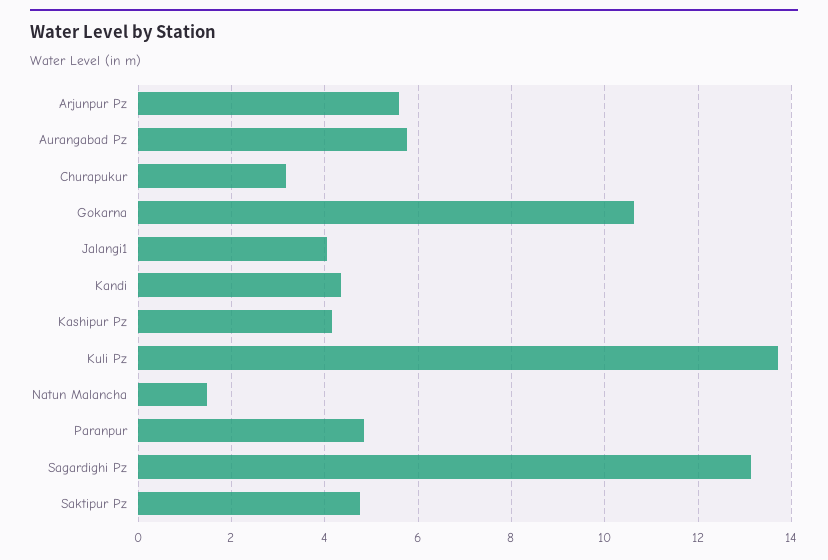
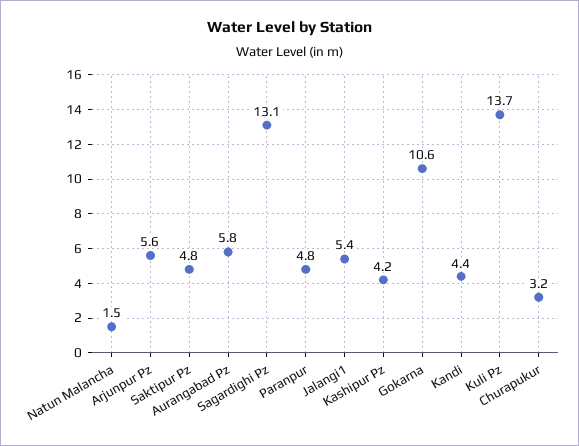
  {
    "Arjunpur Pz": 5.6,
    "Aurangabad Pz": 5.8,
    "Churapukur": 3.2,
    "Gokarna": 10.6,
-   "Jalangi1": 4,
+   "Jalangi1": 5.4,
    "Kandi": 4.4,
    "Kashipur Pz": 4.2,
    "Kuli Pz": 13.7,
    "Natun Malancha": 1.5,
    "Paranpur": 4.8,
    "Sagardighi Pz": 13.1,
    "Saktipur Pz": 4.8
  }

